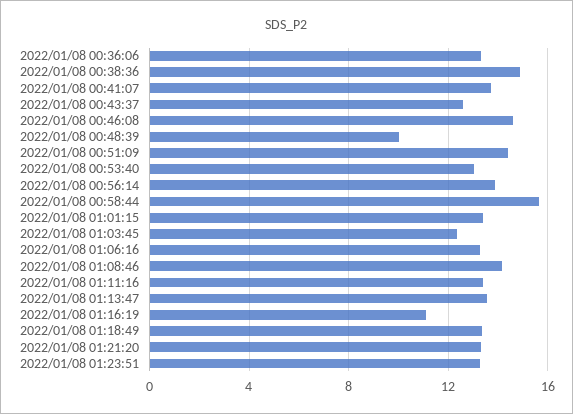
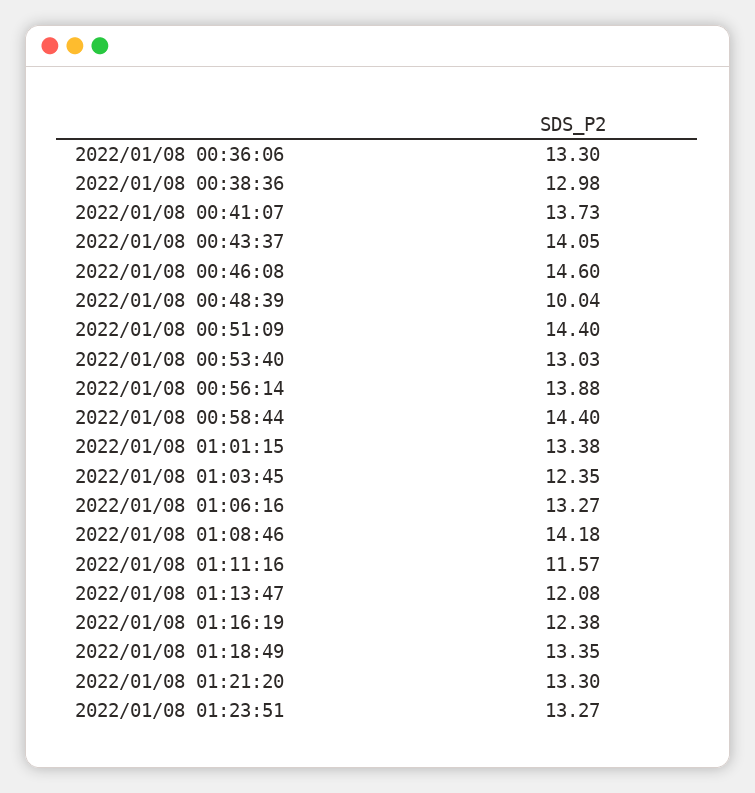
  {
    "2022/01/08 00:36:06": 13.3,
-   "2022/01/08 00:38:36": 15,
+   "2022/01/08 00:38:36": 12.98,
    "2022/01/08 00:41:07": 13.73,
-   "2022/01/08 00:43:37": 12.5,
+   "2022/01/08 00:43:37": 14.05,
    "2022/01/08 00:46:08": 14.6,
    "2022/01/08 00:48:39": 10.04,
    "2022/01/08 00:51:09": 14.4,
    "2022/01/08 00:53:40": 13.03,
    "2022/01/08 00:56:14": 13.88,
-   "2022/01/08 00:58:44": 15.5,
+   "2022/01/08 00:58:44": 14.4,
    "2022/01/08 01:01:15": 13.38,
    "2022/01/08 01:03:45": 12.35,
    "2022/01/08 01:06:16": 13.27,
    "2022/01/08 01:08:46": 14.18,
-   "2022/01/08 01:11:16": 13.5,
+   "2022/01/08 01:11:16": 11.57,
-   "2022/01/08 01:13:47": 13.5,
+   "2022/01/08 01:13:47": 12.08,
-   "2022/01/08 01:16:19": 11,
+   "2022/01/08 01:16:19": 12.38,
    "2022/01/08 01:18:49": 13.35,
    "2022/01/08 01:21:20": 13.3,
    "2022/01/08 01:23:51": 13.27
  }

